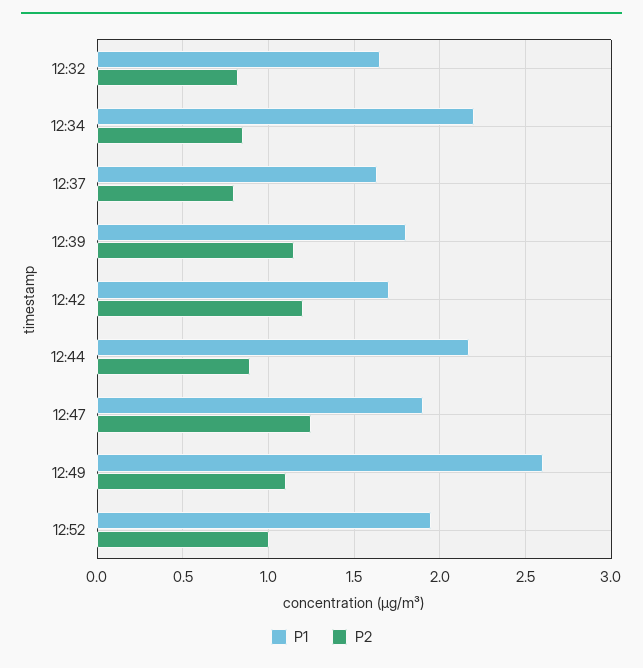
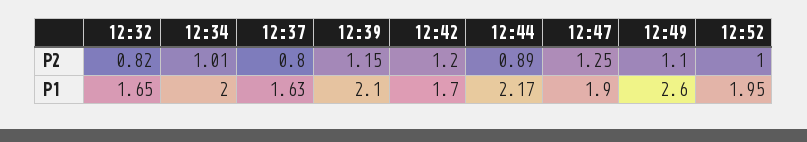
  {
    "P1": {
      "12:32": 1.65,
-     "12:34": 2.2,
+     "12:34": 2,
      "12:37": 1.63,
-     "12:39": 1.8,
+     "12:39": 2.1,
      "12:42": 1.7,
      "12:44": 2.17,
      "12:47": 1.9,
      "12:49": 2.6,
      "12:52": 1.95
    },
    "P2": {
      "12:32": 0.82,
-     "12:34": 0.85,
+     "12:34": 1.01,
      "12:37": 0.8,
      "12:39": 1.15,
      "12:42": 1.2,
      "12:44": 0.89,
      "12:47": 1.25,
      "12:49": 1.1,
      "12:52": 1
    }
  }

